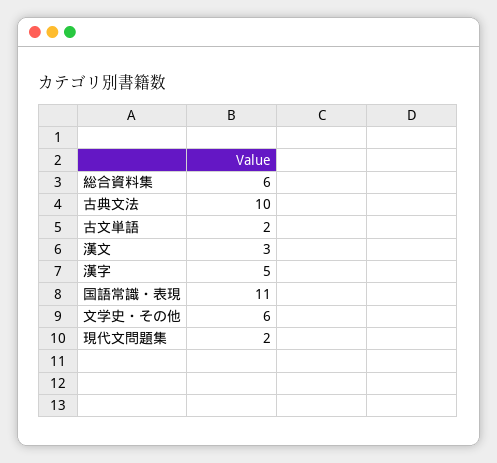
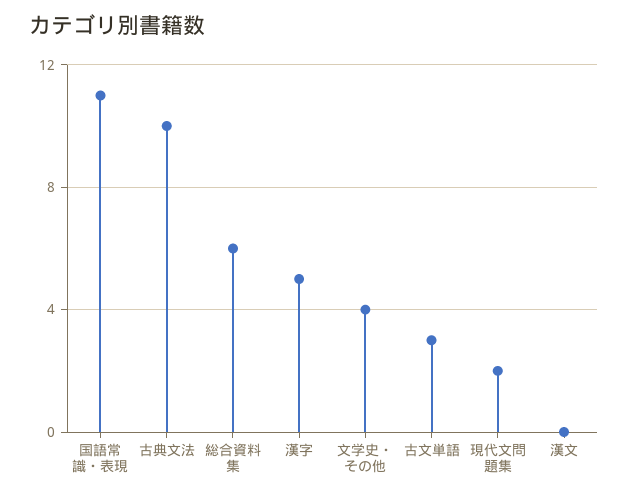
  {
    "総合資料集": 6,
    "古典文法": 10,
-   "古文単語": 2,
+   "古文単語": 3,
-   "漢文": 3,
+   "漢文": 0,
    "漢字": 5,
    "国語常識・表現": 11,
-   "文学史・その他": 6,
+   "文学史・その他": 4,
    "現代文問題集": 2
  }

